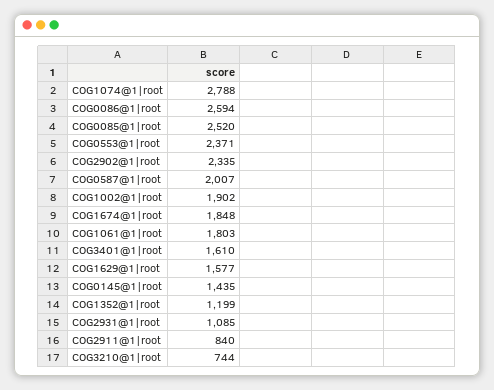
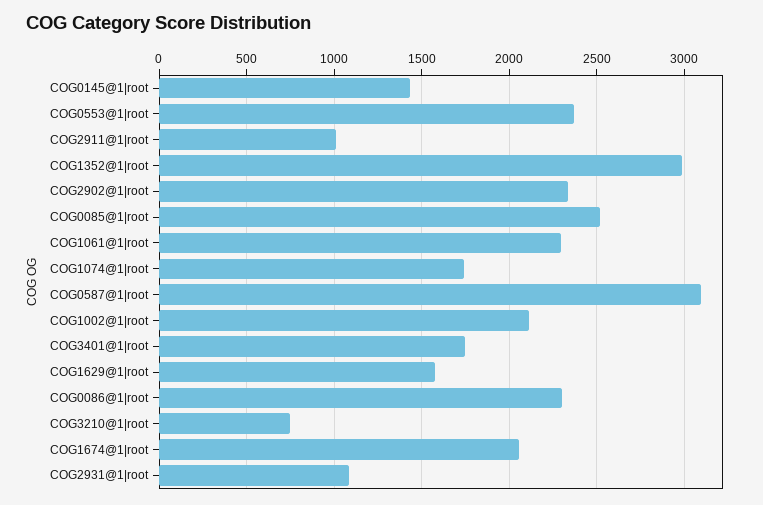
  {
-   "COG1074@1|root": 2788,
+   "COG1074@1|root": 1750,
-   "COG0086@1|root": 2594,
+   "COG0086@1|root": 2300,
    "COG0085@1|root": 2520,
    "COG0553@1|root": 2371,
    "COG2902@1|root": 2335,
-   "COG0587@1|root": 2007,
+   "COG0587@1|root": 3100,
-   "COG1002@1|root": 1902,
+   "COG1002@1|root": 2100,
-   "COG1674@1|root": 1848,
+   "COG1674@1|root": 2050,
-   "COG1061@1|root": 1803,
+   "COG1061@1|root": 2300,
-   "COG3401@1|root": 1610,
+   "COG3401@1|root": 1750,
    "COG1629@1|root": 1577,
    "COG0145@1|root": 1435,
-   "COG1352@1|root": 1199,
+   "COG1352@1|root": 3000,
    "COG2931@1|root": 1085,
-   "COG2911@1|root": 840,
+   "COG2911@1|root": 1000,
    "COG3210@1|root": 744
  }

